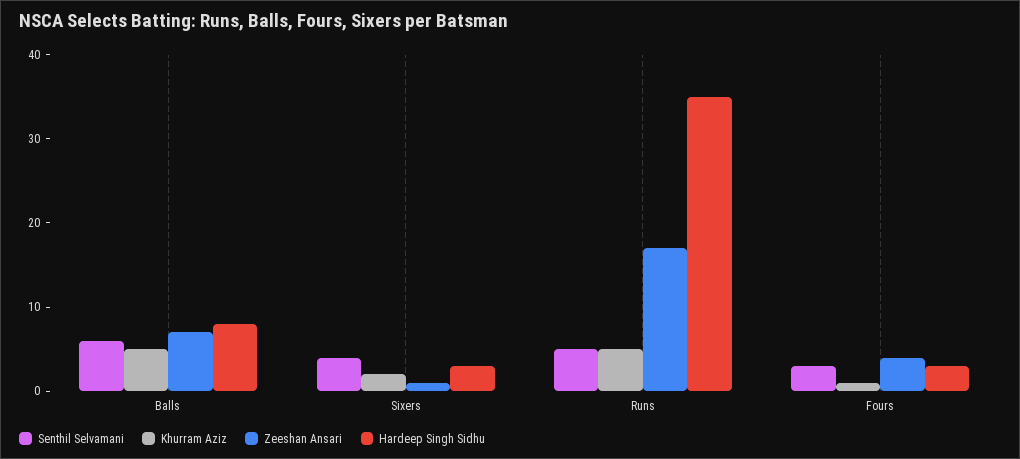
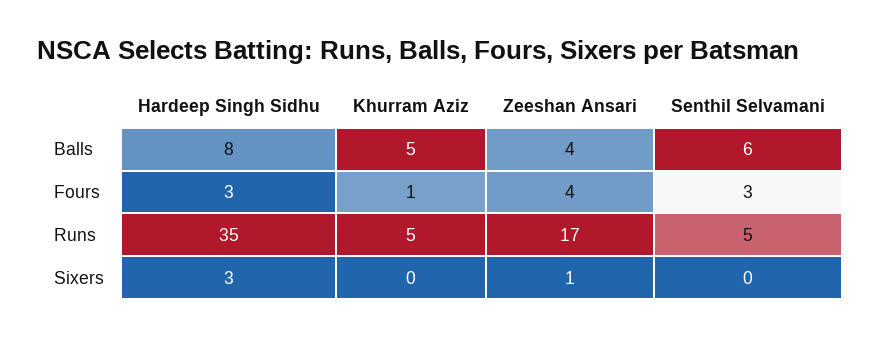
  {
    "Senthil Selvamani": {
      "Balls": 6,
-     "Sixers": 4,
+     "Sixers": 0,
      "Runs": 5,
      "Fours": 3
    },
    "Khurram Aziz": {
      "Balls": 5,
-     "Sixers": 2,
+     "Sixers": 0,
      "Runs": 5,
      "Fours": 1
    },
    "Zeeshan Ansari": {
-     "Balls": 7,
+     "Balls": 4,
      "Sixers": 1,
      "Runs": 17,
      "Fours": 4
    },
    "Hardeep Singh Sidhu": {
      "Balls": 8,
      "Sixers": 3,
      "Runs": 35,
      "Fours": 3
    }
  }

